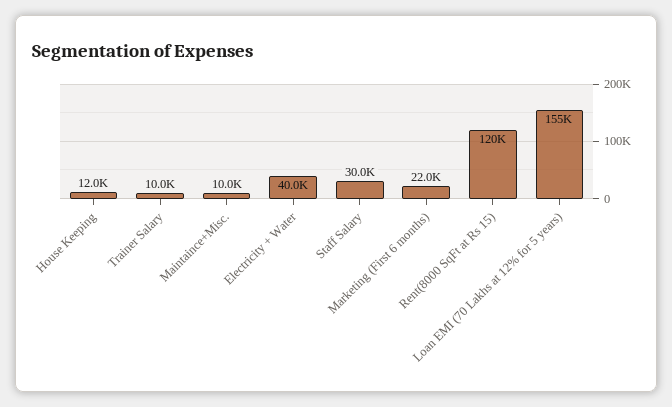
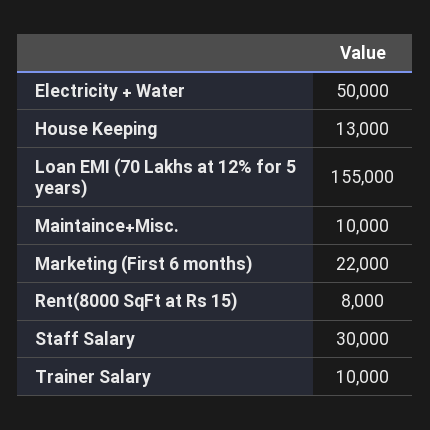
  {
-   "House Keeping": 12000,
+   "House Keeping": 13000,
    "Trainer Salary": 10000,
    "Maintaince+Misc.": 10000,
-   "Electricity + Water": 40000,
+   "Electricity + Water": 50000,
    "Staff Salary": 30000,
    "Marketing (First 6 months)": 22000,
-   "Rent(8000 SqFt at Rs 15)": 120000,
+   "Rent(8000 SqFt at Rs 15)": 8000,
    "Loan EMI (70 Lakhs at 12% for 5 years)": 155000
  }

